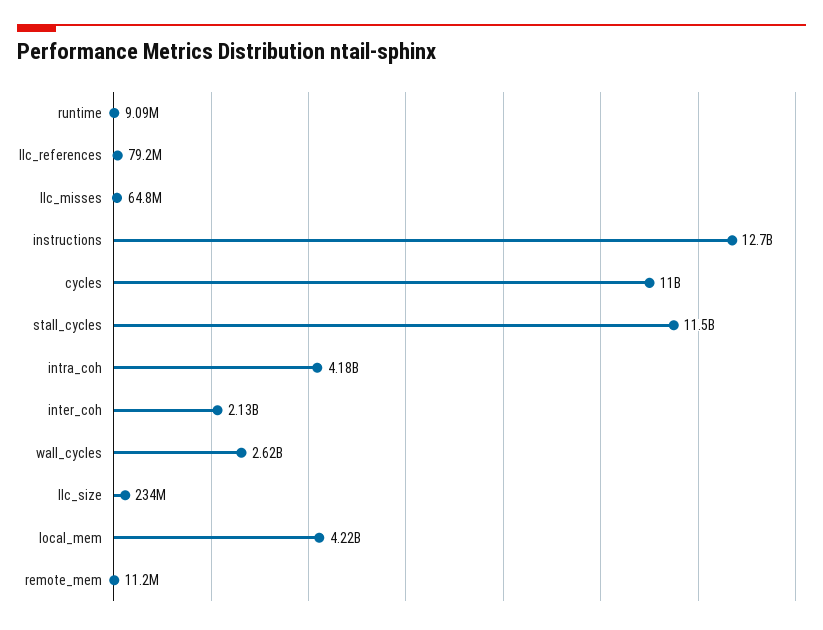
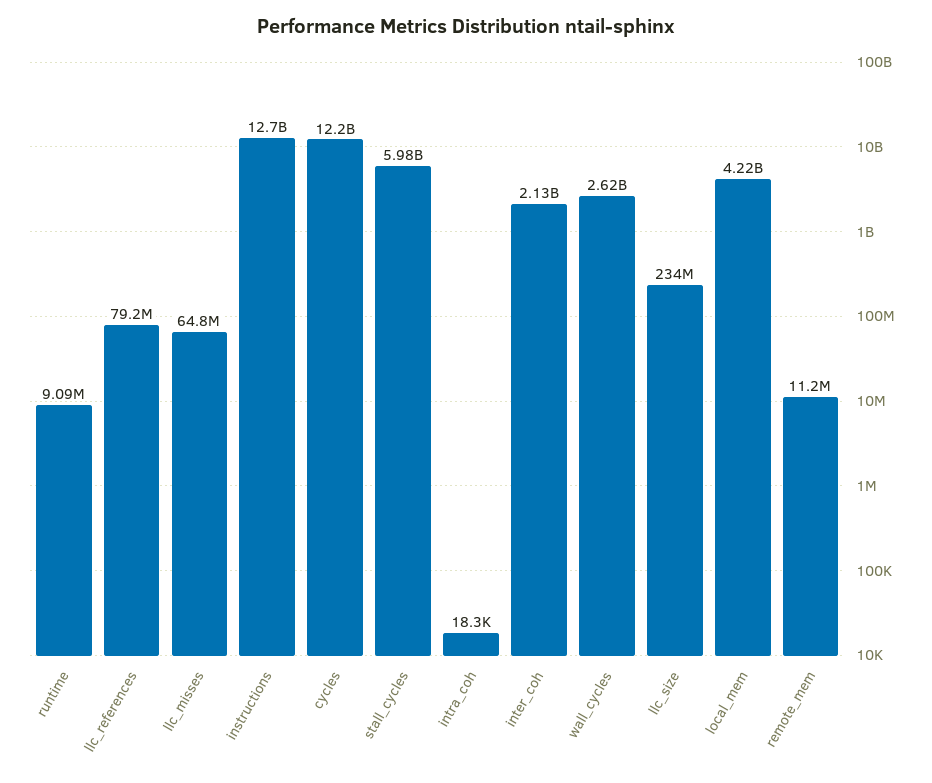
  {
    "runtime": 9090000,
    "llc_references": 79200000,
    "llc_misses": 64800000,
    "instructions": 12700000000,
-   "cycles": 11000000000,
+   "cycles": 12200000000,
-   "stall_cycles": 11500000000,
+   "stall_cycles": 5980000000,
-   "intra_coh": 4180000000,
+   "intra_coh": 18300,
    "inter_coh": 2130000000,
    "wall_cycles": 2620000000,
    "llc_size": 234000000,
    "local_mem": 4220000000,
    "remote_mem": 11200000
  }

